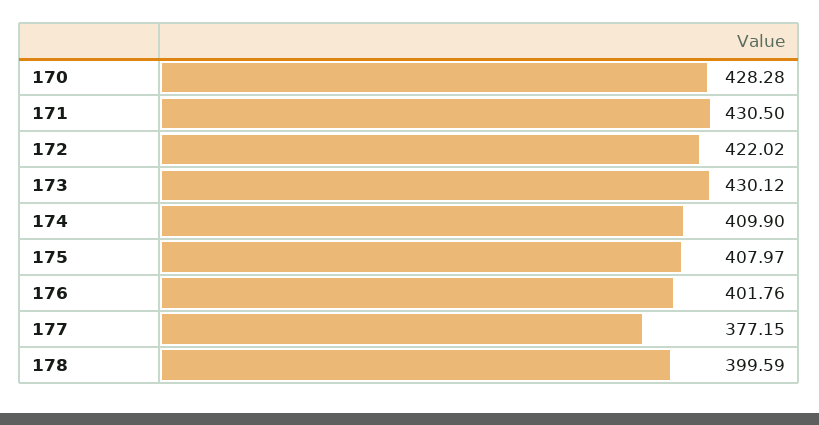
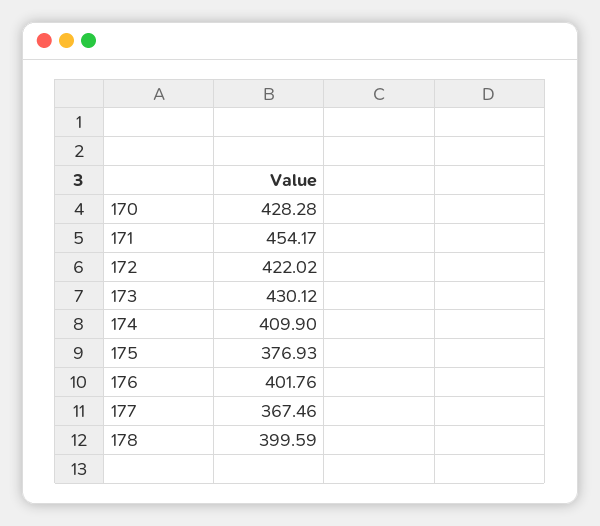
  {
    "170": 428.28,
-   "171": 430.5,
+   "171": 454.17,
    "172": 422.02,
    "173": 430.12,
    "174": 409.9,
-   "175": 407.97,
+   "175": 376.93,
    "176": 401.76,
-   "177": 377.15,
+   "177": 367.46,
    "178": 399.59
  }

